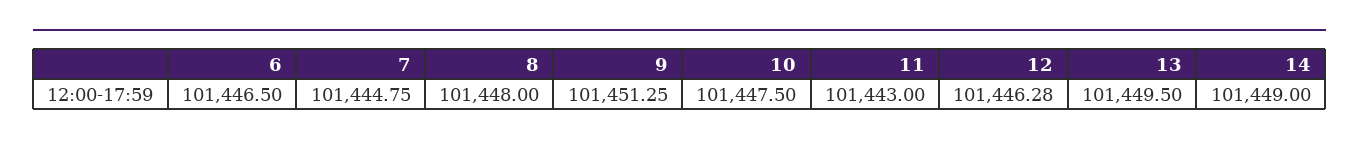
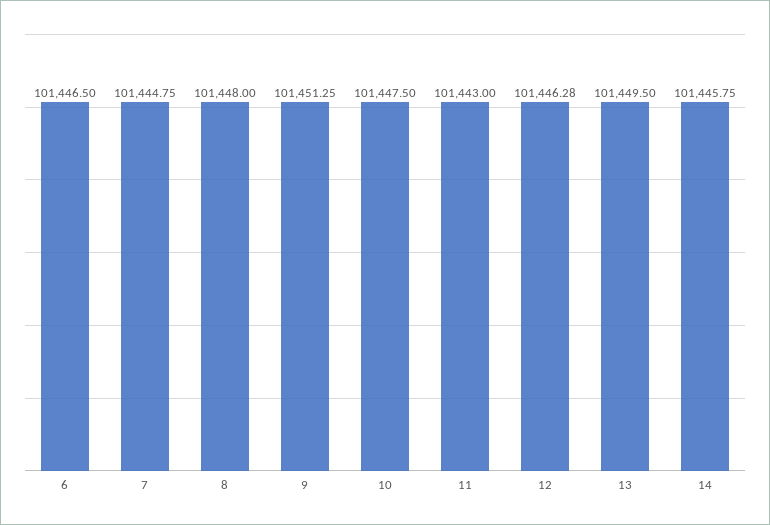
  {
    "6": 101446.5,
    "7": 101444.75,
    "8": 101448,
    "9": 101451.25,
    "10": 101447.5,
    "11": 101443,
    "12": 101446.28,
    "13": 101449.5,
-   "14": 101449
+   "14": 101445.75
  }

